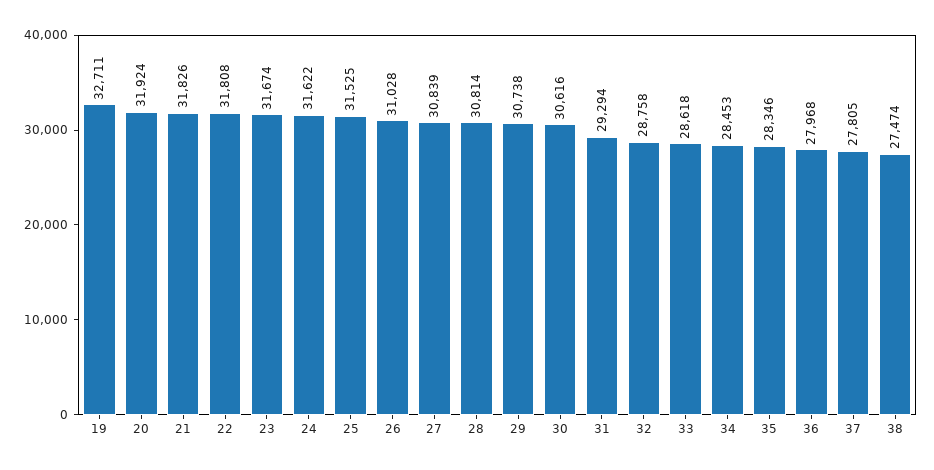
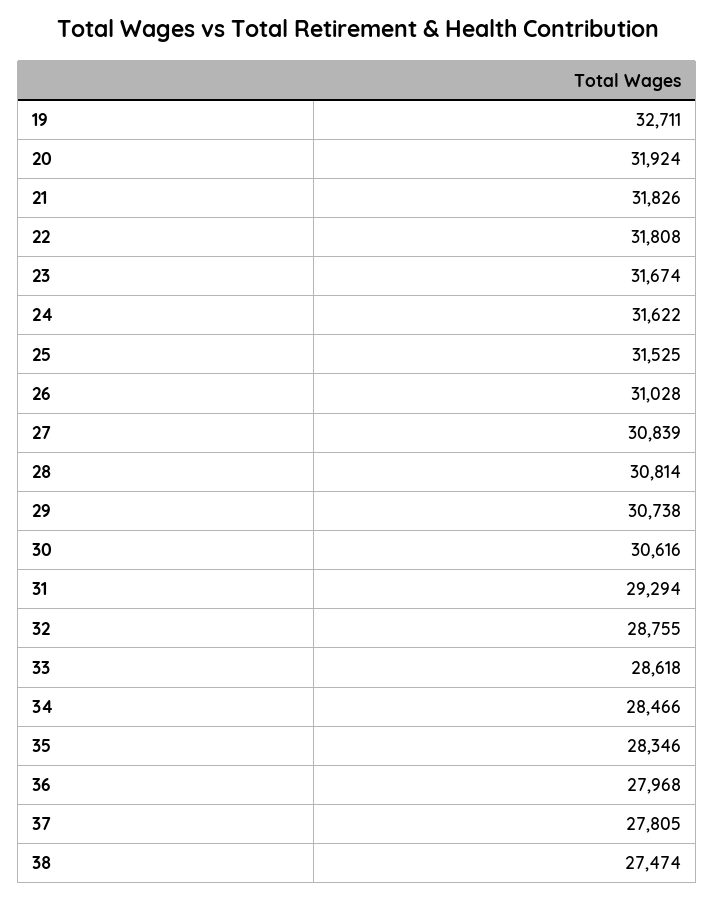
  {
    "19": 32711,
    "20": 31924,
    "21": 31826,
    "22": 31808,
    "23": 31674,
    "24": 31622,
    "25": 31525,
    "26": 31028,
    "27": 30839,
    "28": 30814,
    "29": 30738,
    "30": 30616,
    "31": 29294,
-   "32": 28758,
+   "32": 28755,
    "33": 28618,
-   "34": 28453,
+   "34": 28466,
    "35": 28346,
    "36": 27968,
    "37": 27805,
    "38": 27474
  }

